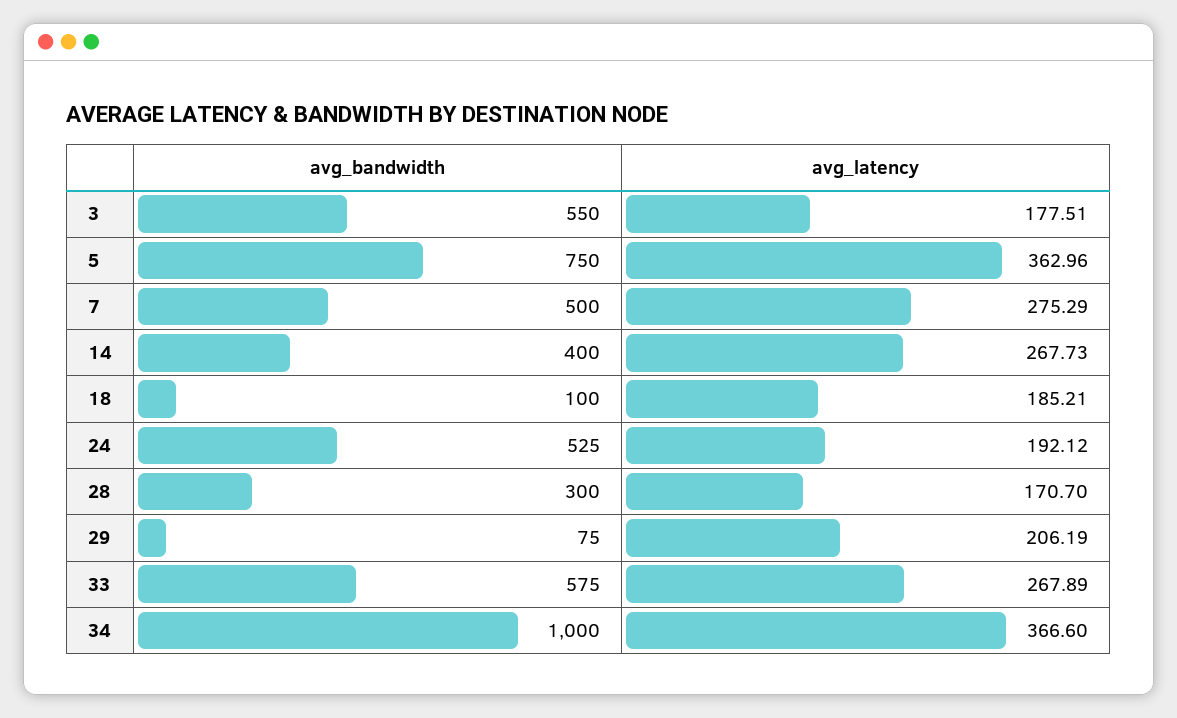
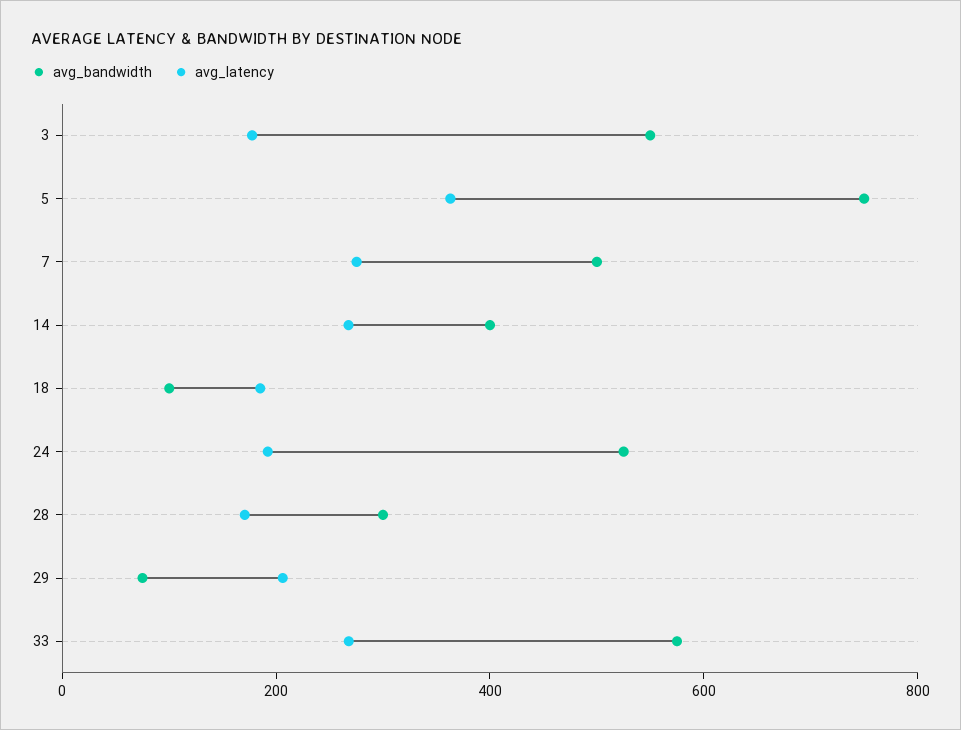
  {
    "avg_bandwidth": {
      "3": 550,
      "5": 750,
      "7": 500,
      "14": 400,
      "18": 100,
      "24": 525,
      "28": 300,
      "29": 75,
-     "33": 575,
+     "33": 575
-     "34": 1000
    },
    "avg_latency": {
      "3": 177.51,
      "5": 362.96,
      "7": 275.29,
      "14": 267.73,
      "18": 185.21,
      "24": 192.12,
      "28": 170.7,
      "29": 206.19,
-     "33": 267.89,
+     "33": 267.89
-     "34": 366.6
    }
  }

